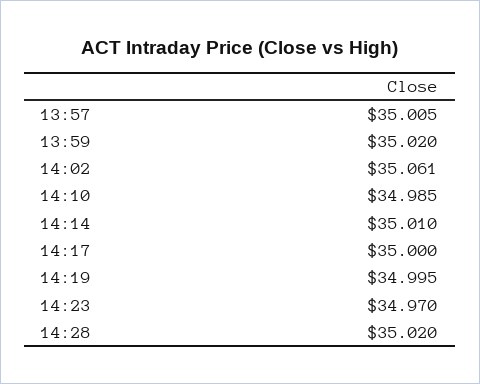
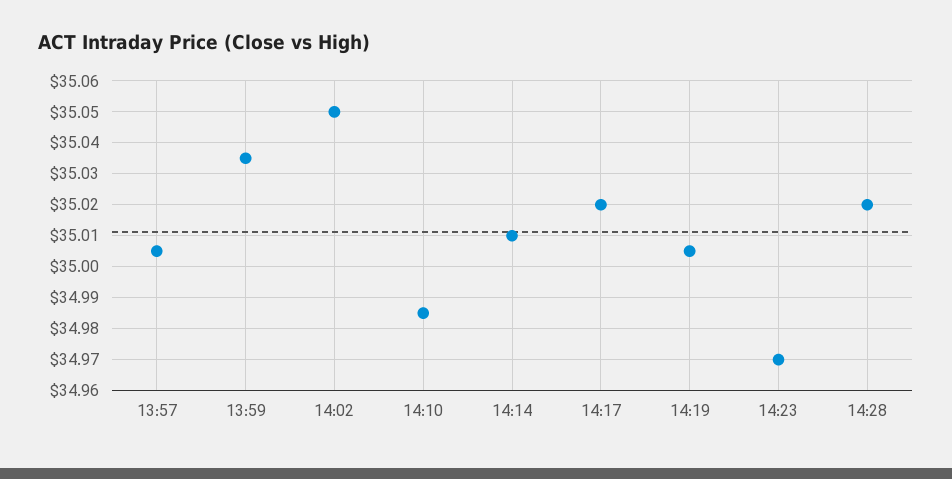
  {
    "13:57": 35.005,
-   "13:59": 35.02,
+   "13:59": 35.035,
-   "14:02": 35.061,
+   "14:02": 35.05,
    "14:10": 34.985,
    "14:14": 35.01,
-   "14:17": 35,
+   "14:17": 35.02,
-   "14:19": 34.995,
+   "14:19": 35.005,
    "14:23": 34.97,
    "14:28": 35.02
  }

